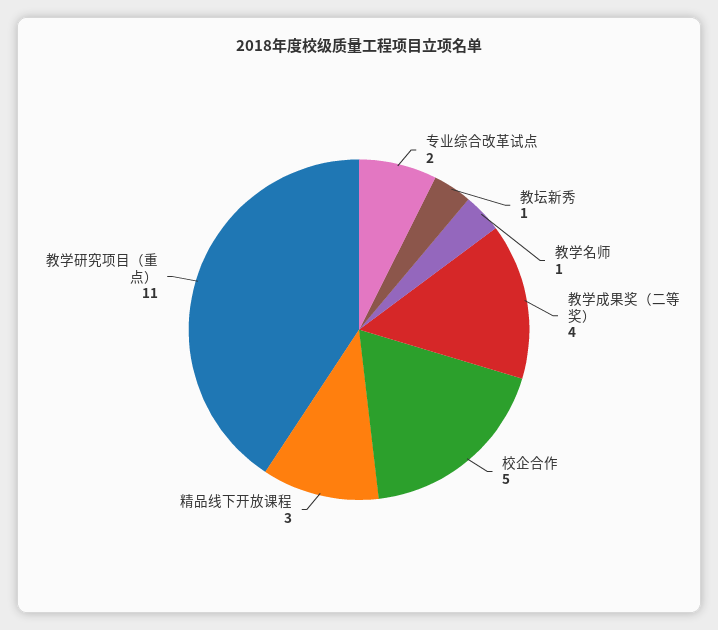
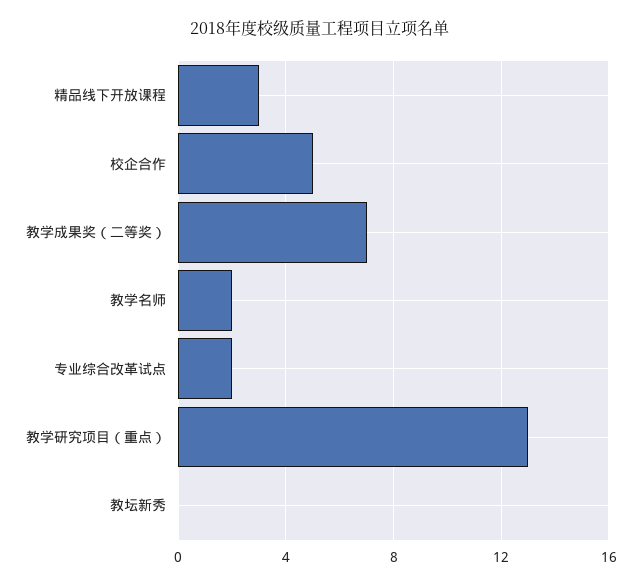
  {
    "专业综合改革试点": 2,
-   "教坛新秀": 1,
+   "教坛新秀": 0,
-   "教学名师": 1,
+   "教学名师": 2,
-   "教学成果奖（二等奖）": 4,
+   "教学成果奖（二等奖）": 7,
    "校企合作": 5,
    "精品线下开放课程": 3,
-   "教学研究项目（重点）": 11
+   "教学研究项目（重点）": 13
  }

